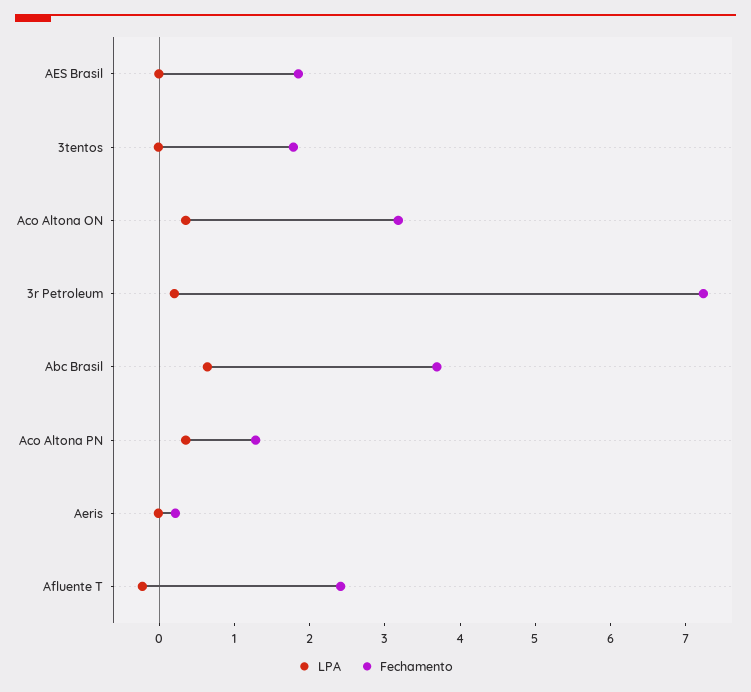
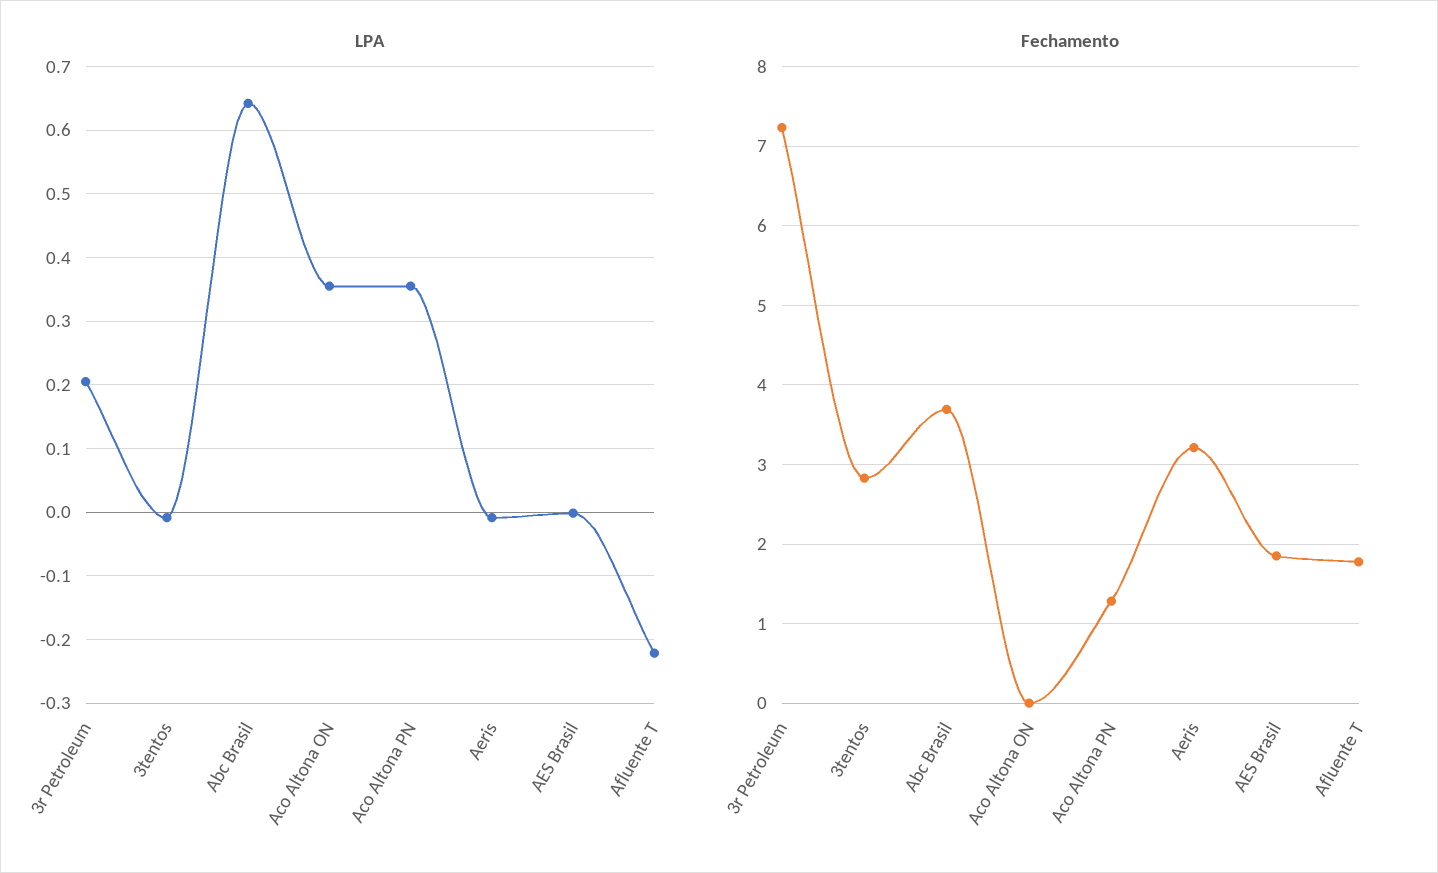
  {
    "LPA": {
      "AES Brasil": 0,
      "3tentos": -0.01,
      "Aco Altona ON": 0.36,
      "3r Petroleum": 0.21,
      "Abc Brasil": 0.64,
      "Aco Altona PN": 0.36,
      "Aeris": -0.01,
      "Afluente T": -0.22
    },
    "Fechamento": {
      "AES Brasil": 1.9,
-     "3tentos": 1.8,
+     "3tentos": 2.8,
-     "Aco Altona ON": 3.2,
+     "Aco Altona ON": 0,
      "3r Petroleum": 7.2,
      "Abc Brasil": 3.7,
      "Aco Altona PN": 1.3,
-     "Aeris": 0.2,
+     "Aeris": 3.2,
-     "Afluente T": 2.4
+     "Afluente T": 1.8
    }
  }

